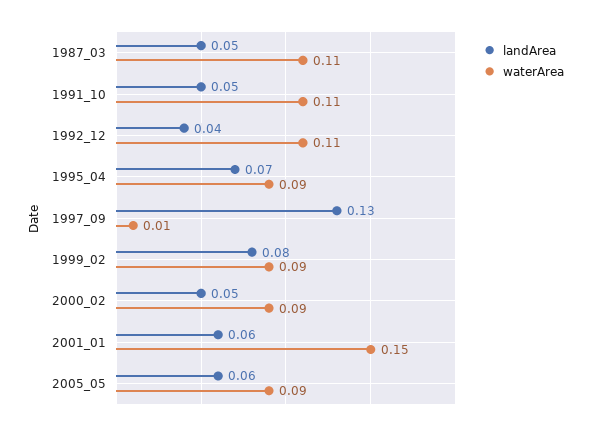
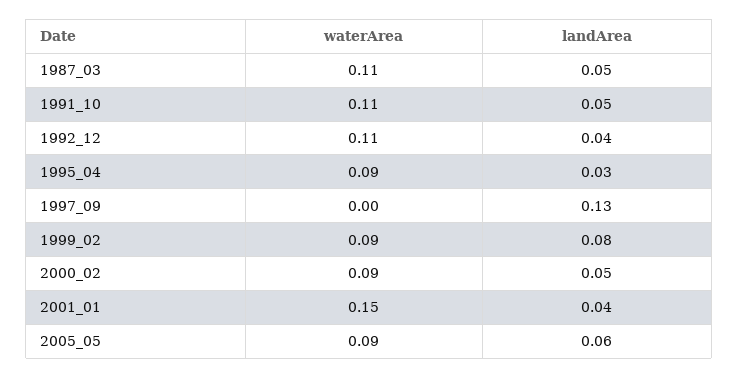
  {
    "landArea": {
      "1987_03": 0.05,
      "1991_10": 0.05,
      "1992_12": 0.04,
-     "1995_04": 0.07,
+     "1995_04": 0.03,
      "1997_09": 0.13,
      "1999_02": 0.08,
      "2000_02": 0.05,
-     "2001_01": 0.06,
+     "2001_01": 0.04,
      "2005_05": 0.06
    },
    "waterArea": {
      "1987_03": 0.11,
      "1991_10": 0.11,
      "1992_12": 0.11,
      "1995_04": 0.09,
-     "1997_09": 0.01,
+     "1997_09": 0,
      "1999_02": 0.09,
      "2000_02": 0.09,
      "2001_01": 0.15,
      "2005_05": 0.09
    }
  }

